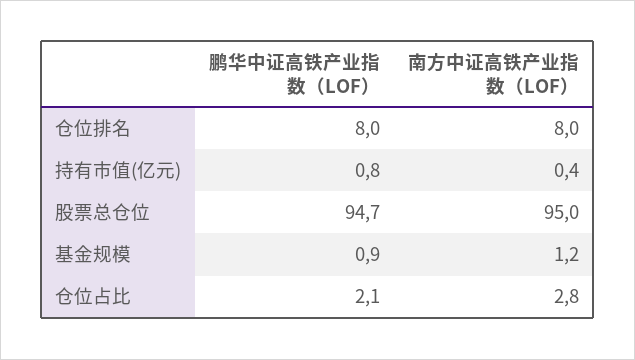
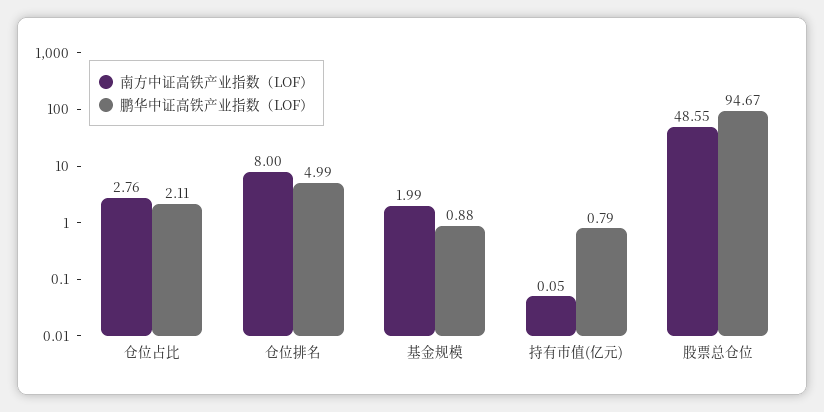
  {
    "鹏华中证高铁产业指数（LOF）": {
-     "仓位排名": 8,
+     "仓位排名": 4.99,
      "持有市值(亿元)": 0.79,
      "股票总仓位": 94.67,
      "基金规模": 0.88,
      "仓位占比": 2.11
    },
    "南方中证高铁产业指数（LOF）": {
      "仓位排名": 8,
-     "持有市值(亿元)": 0.4,
+     "持有市值(亿元)": 0.05,
-     "股票总仓位": 95,
+     "股票总仓位": 48.55,
-     "基金规模": 1.2,
+     "基金规模": 1.99,
      "仓位占比": 2.76
    }
  }

